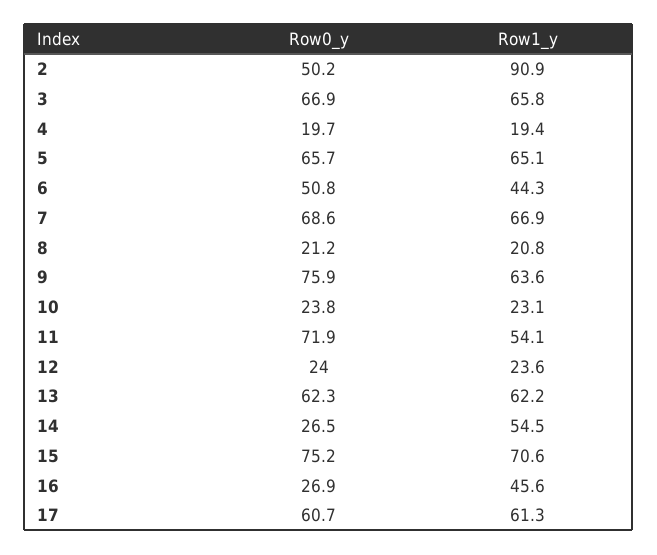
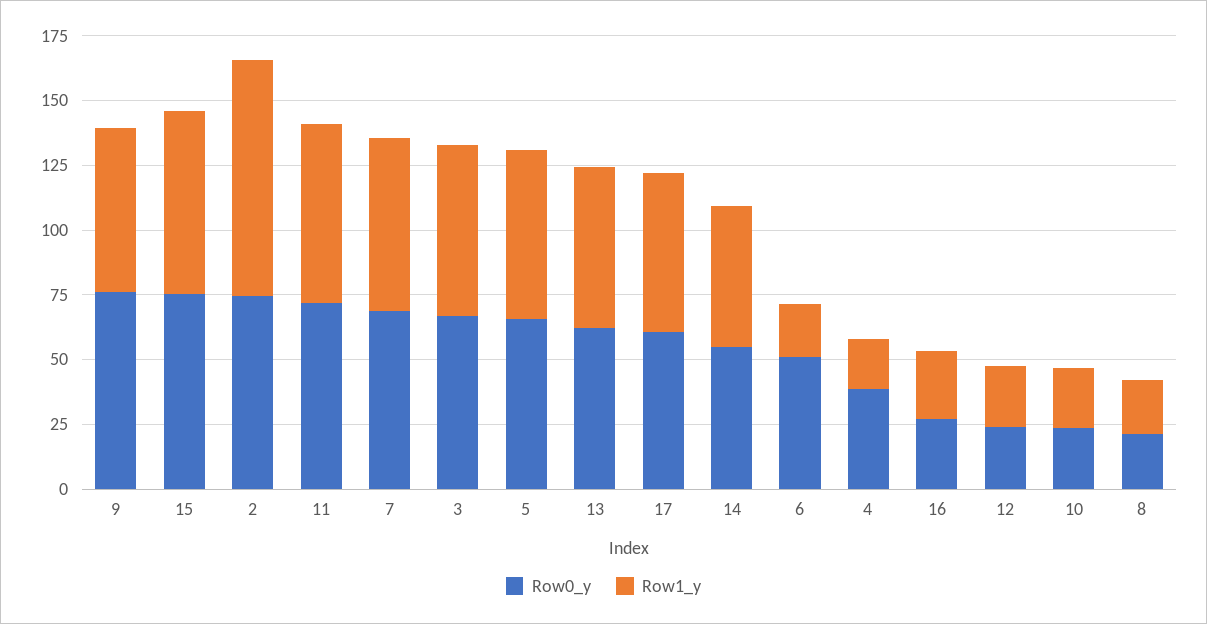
  {
    "Row0_y": {
-     "2": 50.2,
+     "2": 75,
      "3": 66.9,
-     "4": 19.7,
+     "4": 40,
      "5": 65.7,
      "6": 50.8,
      "7": 68.6,
      "8": 21.2,
      "9": 75.9,
      "10": 23.8,
      "11": 71.9,
      "12": 24,
      "13": 62.3,
-     "14": 26.5,
+     "14": 55,
      "15": 75.2,
      "16": 26.9,
      "17": 60.7
    },
    "Row1_y": {
      "2": 90.9,
      "3": 65.8,
      "4": 19.4,
      "5": 65.1,
-     "6": 44.3,
+     "6": 20,
      "7": 66.9,
      "8": 20.8,
      "9": 63.6,
      "10": 23.1,
-     "11": 54.1,
+     "11": 70,
      "12": 23.6,
      "13": 62.2,
      "14": 54.5,
      "15": 70.6,
-     "16": 45.6,
+     "16": 25,
      "17": 61.3
    }
  }

